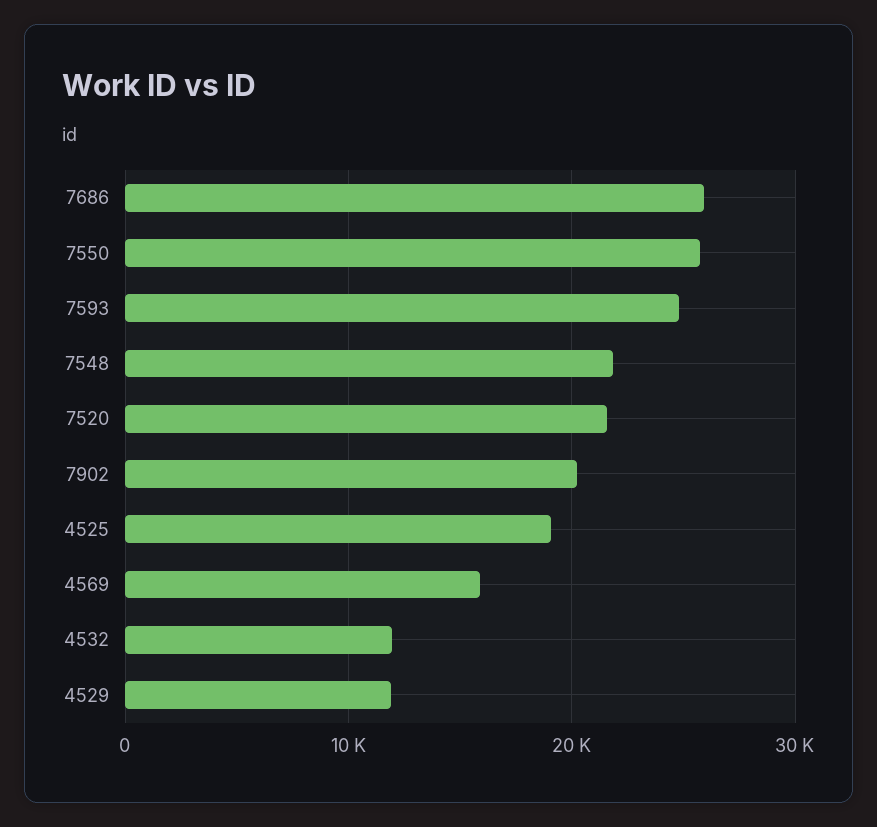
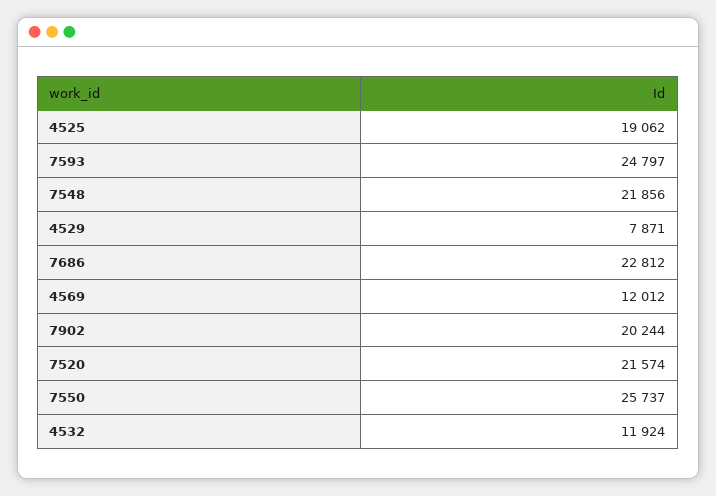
  {
-   "7686": 26000,
+   "7686": 22812,
    "7550": 25737,
    "7593": 24797,
    "7548": 21856,
    "7520": 21574,
    "7902": 20244,
    "4525": 19062,
-   "4569": 16000,
+   "4569": 12012,
    "4532": 11924,
-   "4529": 12000
+   "4529": 7871
  }

